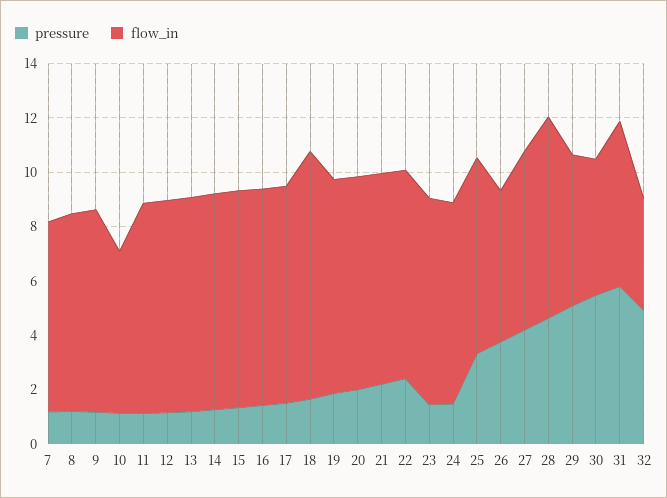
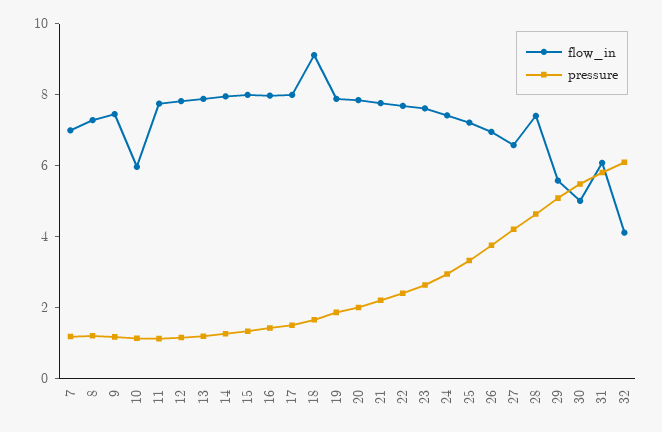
  {
    "pressure": {
      "7": 1,
      "8": 1,
      "9": 1,
      "10": 1,
      "11": 1,
      "12": 1,
      "13": 1,
      "14": 1.5,
      "15": 1.5,
      "16": 1.5,
      "17": 1.5,
      "18": 1.5,
      "19": 2,
      "20": 2,
      "21": 2,
      "22": 2.5,
-     "23": 1.5,
+     "23": 2.5,
-     "24": 1.5,
+     "24": 3,
      "25": 3.5,
      "26": 4,
      "27": 4,
      "28": 4.5,
      "29": 5,
      "30": 5.5,
      "31": 6,
-     "32": 5
+     "32": 6
    },
    "flow_in": {
      "7": 7,
      "8": 7.5,
      "9": 7.5,
      "10": 6,
      "11": 7.5,
      "12": 8,
      "13": 8,
      "14": 8,
      "15": 8,
      "16": 8,
      "17": 8,
      "18": 9,
      "19": 8,
      "20": 8,
      "21": 8,
      "22": 7.5,
      "23": 7.5,
      "24": 7.5,
      "25": 7,
-     "26": 5.5,
+     "26": 7,
      "27": 6.5,
      "28": 7.5,
      "29": 5.5,
      "30": 5,
      "31": 6,
      "32": 4
    }
  }

